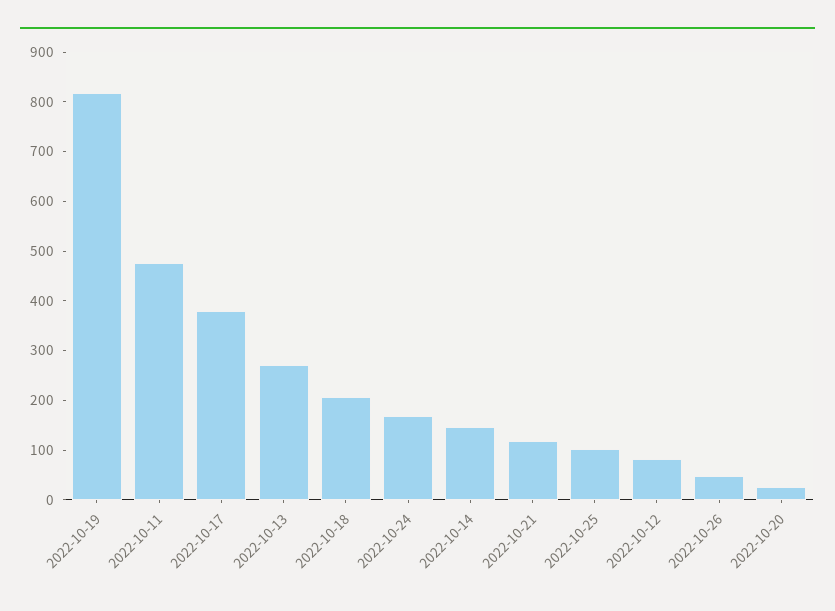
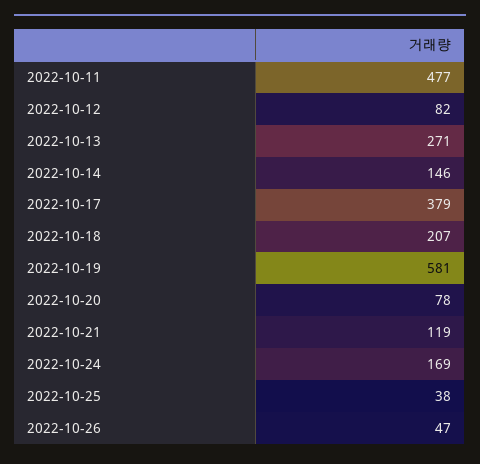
  {
-   "2022-10-19": 820,
+   "2022-10-19": 581,
    "2022-10-11": 477,
    "2022-10-17": 379,
    "2022-10-13": 271,
    "2022-10-18": 207,
    "2022-10-24": 169,
    "2022-10-14": 146,
    "2022-10-21": 119,
-   "2022-10-25": 100,
+   "2022-10-25": 38,
    "2022-10-12": 82,
    "2022-10-26": 47,
-   "2022-10-20": 20
+   "2022-10-20": 78
  }

